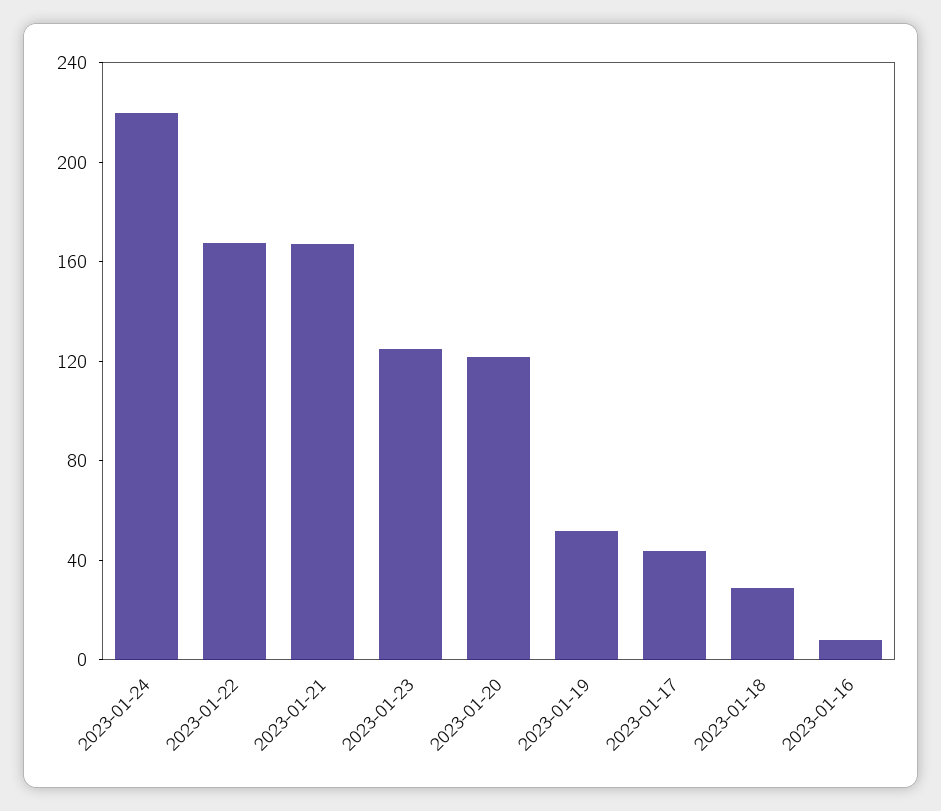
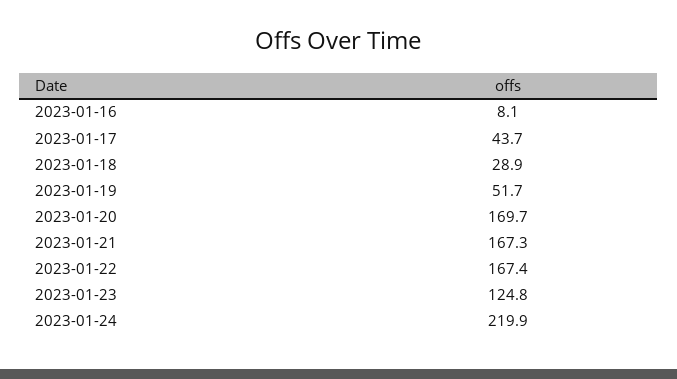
  {
    "2023-01-24": 219.9,
    "2023-01-22": 167.4,
    "2023-01-21": 167.3,
    "2023-01-23": 124.8,
-   "2023-01-20": 120,
+   "2023-01-20": 169.7,
    "2023-01-19": 51.7,
    "2023-01-17": 43.7,
    "2023-01-18": 28.9,
    "2023-01-16": 8.1
  }

